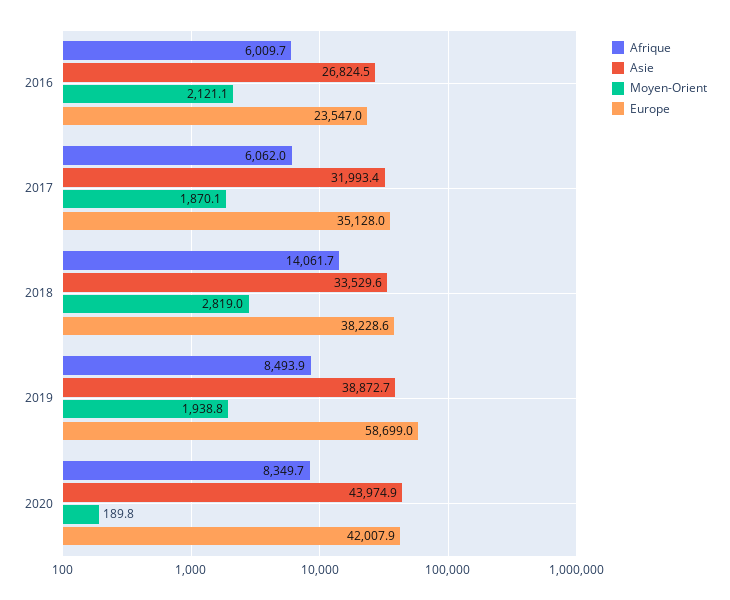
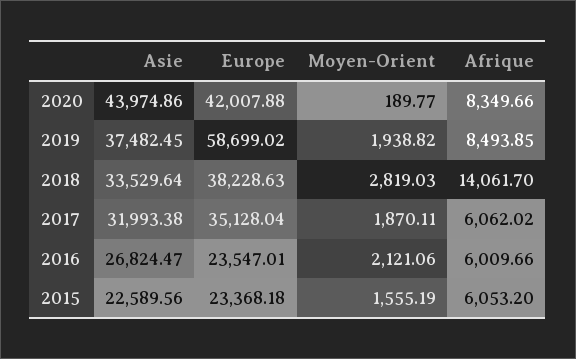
  {
    "Afrique": {
      "2016": 6009.66,
      "2017": 6062.02,
      "2018": 14061.7,
      "2019": 8493.85,
-     "2020": 8349.66
+     "2020": 8349.66,
+     "2015": 6053.2
    },
    "Asie": {
      "2016": 26824.47,
      "2017": 31993.38,
      "2018": 33529.64,
-     "2019": 38872.7,
+     "2019": 37482.45,
-     "2020": 43974.86
+     "2020": 43974.86,
+     "2015": 22589.56
    },
    "Moyen-Orient": {
      "2016": 2121.06,
      "2017": 1870.11,
      "2018": 2819.03,
      "2019": 1938.82,
-     "2020": 189.77
+     "2020": 189.77,
+     "2015": 1555.19
    },
    "Europe": {
      "2016": 23547.01,
      "2017": 35128.04,
      "2018": 38228.63,
      "2019": 58699.02,
-     "2020": 42007.88
+     "2020": 42007.88,
+     "2015": 23368.18
    }
  }

